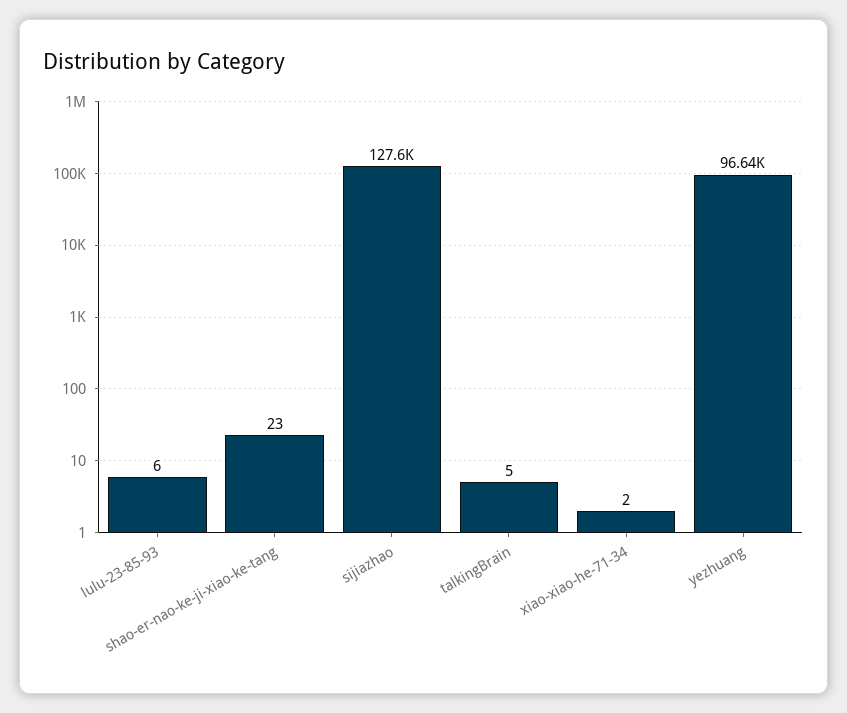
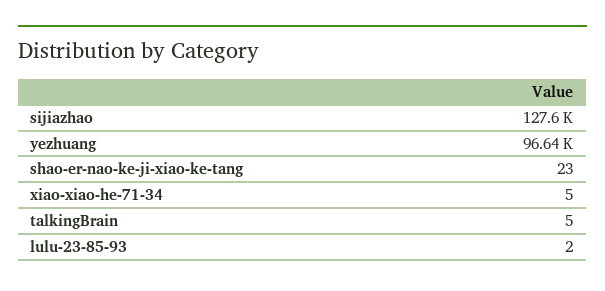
  {
-   "lulu-23-85-93": 6,
+   "lulu-23-85-93": 2,
    "shao-er-nao-ke-ji-xiao-ke-tang": 23,
    "sijiazhao": 127600,
    "talkingBrain": 5,
-   "xiao-xiao-he-71-34": 2,
+   "xiao-xiao-he-71-34": 5,
    "yezhuang": 96640
  }

